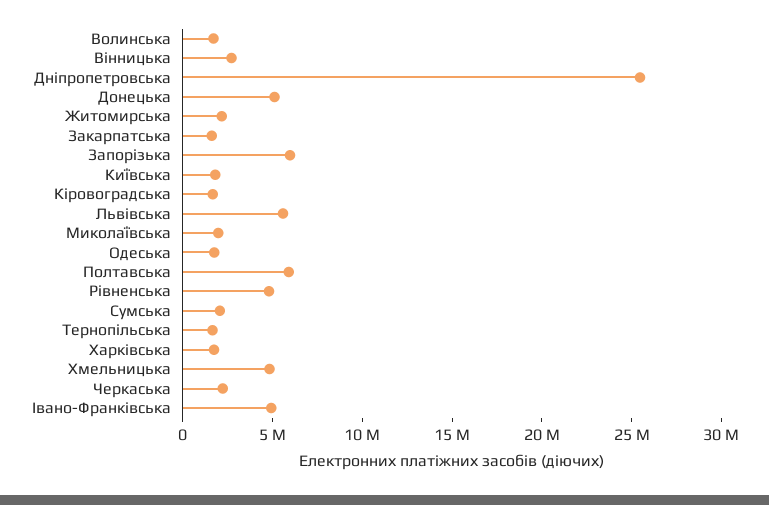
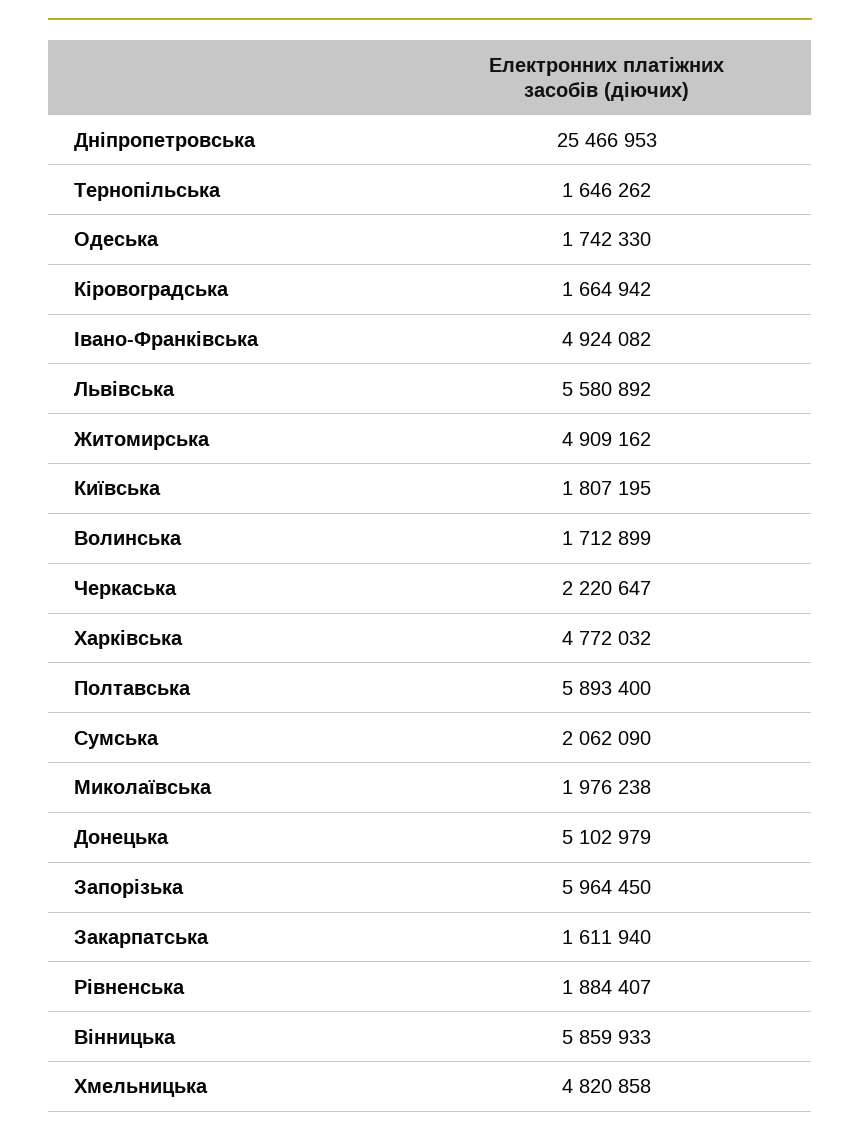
  {
    "Волинська": 1712899,
-   "Вінницька": 3000000,
+   "Вінницька": 5859933,
    "Дніпропетровська": 25466953,
    "Донецька": 5102979,
-   "Житомирська": 2000000,
+   "Житомирська": 4909162,
    "Закарпатська": 1611940,
    "Запорізька": 5964450,
    "Київська": 1807195,
    "Кіровоградська": 1664942,
    "Львівська": 5580892,
    "Миколаївська": 1976238,
    "Одеська": 1742330,
    "Полтавська": 5893400,
-   "Рівненська": 5000000,
+   "Рівненська": 1884407,
    "Сумська": 2062090,
    "Тернопільська": 1646262,
-   "Харківська": 2000000,
+   "Харківська": 4772032,
    "Хмельницька": 4820858,
    "Черкаська": 2220647,
    "Івано-Франківська": 4924082
  }

